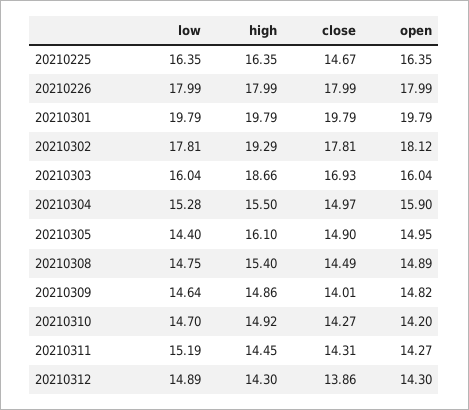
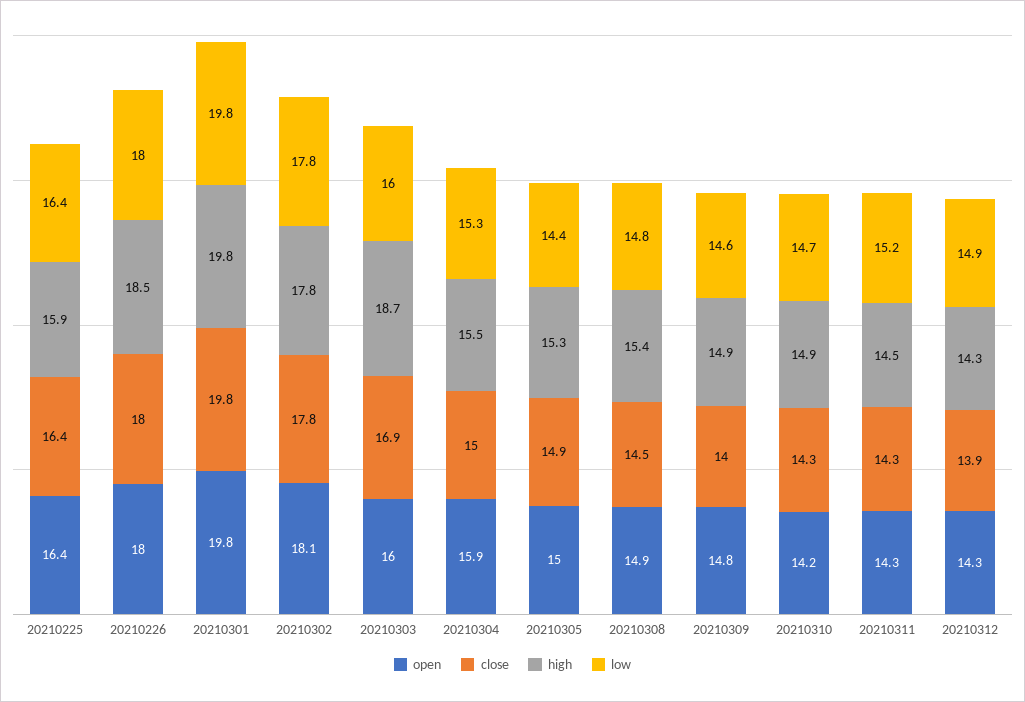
  {
    "low": {
      "20210225": 16.35,
      "20210226": 17.99,
      "20210301": 19.79,
      "20210302": 17.81,
      "20210303": 16.04,
      "20210304": 15.28,
      "20210305": 14.4,
      "20210308": 14.75,
      "20210309": 14.64,
      "20210310": 14.7,
      "20210311": 15.19,
      "20210312": 14.89
    },
    "high": {
-     "20210225": 16.35,
+     "20210225": 15.9,
-     "20210226": 17.99,
+     "20210226": 18.5,
      "20210301": 19.79,
-     "20210302": 19.29,
+     "20210302": 17.8,
      "20210303": 18.66,
      "20210304": 15.5,
-     "20210305": 16.1,
+     "20210305": 15.3,
      "20210308": 15.4,
      "20210309": 14.86,
      "20210310": 14.92,
      "20210311": 14.45,
      "20210312": 14.3
    },
    "close": {
-     "20210225": 14.67,
+     "20210225": 16.4,
      "20210226": 17.99,
      "20210301": 19.79,
      "20210302": 17.81,
      "20210303": 16.93,
      "20210304": 14.97,
      "20210305": 14.9,
      "20210308": 14.49,
      "20210309": 14.01,
      "20210310": 14.27,
      "20210311": 14.31,
      "20210312": 13.86
    },
    "open": {
      "20210225": 16.35,
      "20210226": 17.99,
      "20210301": 19.79,
      "20210302": 18.12,
      "20210303": 16.04,
      "20210304": 15.9,
      "20210305": 14.95,
      "20210308": 14.89,
      "20210309": 14.82,
      "20210310": 14.2,
      "20210311": 14.27,
      "20210312": 14.3
    }
  }

